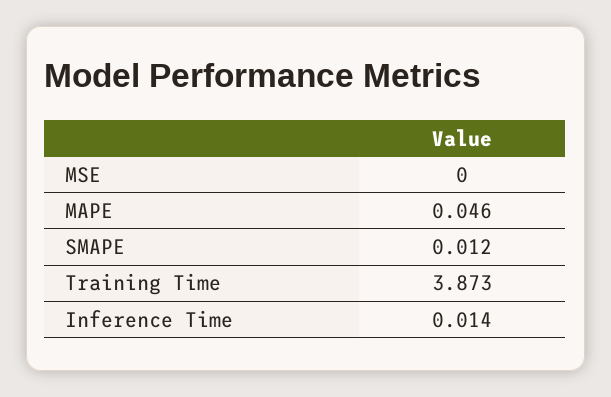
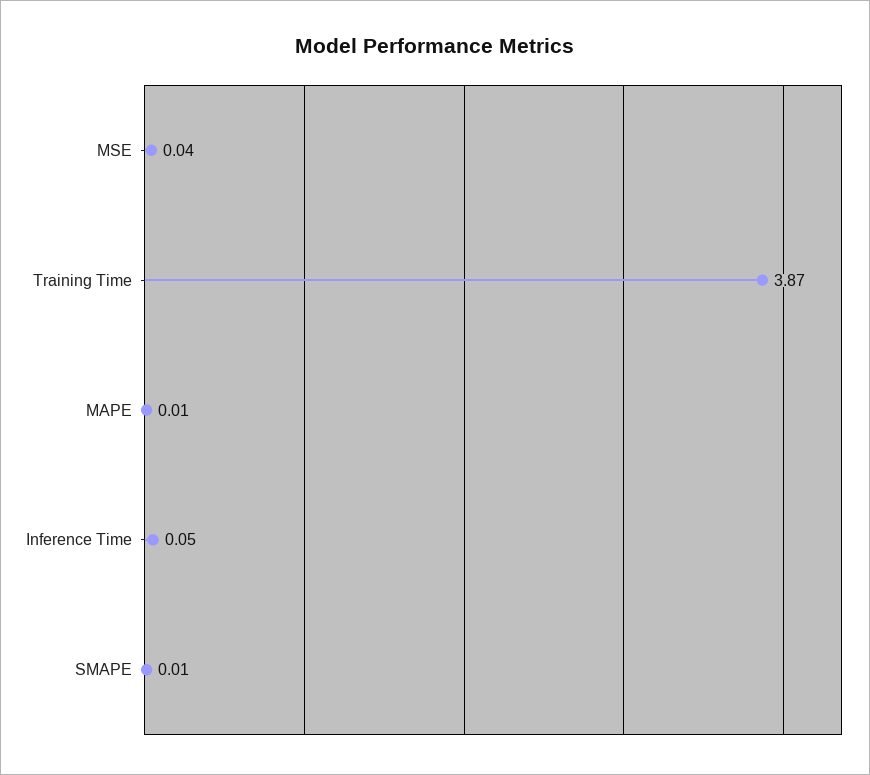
  {
-   "MSE": 0,
+   "MSE": 0.04,
-   "MAPE": 0.046,
+   "MAPE": 0.01,
    "SMAPE": 0.012,
    "Training Time": 3.873,
-   "Inference Time": 0.014
+   "Inference Time": 0.05
  }

